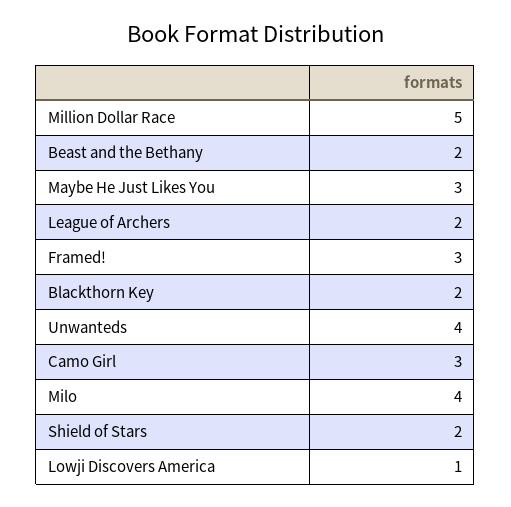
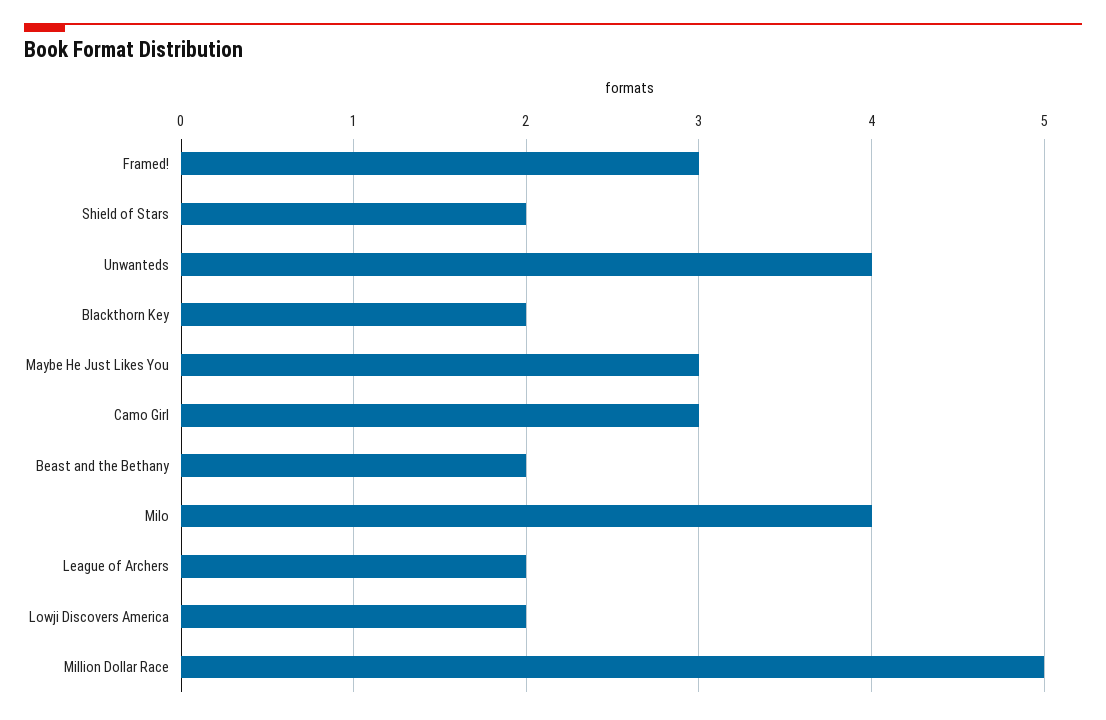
  {
    "Million Dollar Race": 5,
    "Beast and the Bethany": 2,
    "Maybe He Just Likes You": 3,
    "League of Archers": 2,
    "Framed!": 3,
    "Blackthorn Key": 2,
    "Unwanteds": 4,
    "Camo Girl": 3,
    "Milo": 4,
    "Shield of Stars": 2,
-   "Lowji Discovers America": 1
+   "Lowji Discovers America": 2
  }

